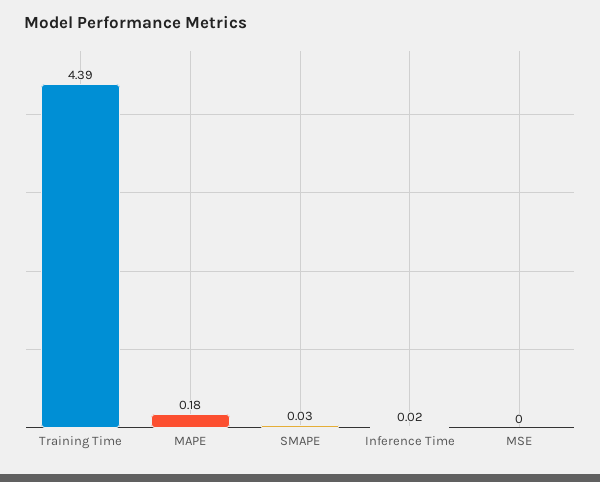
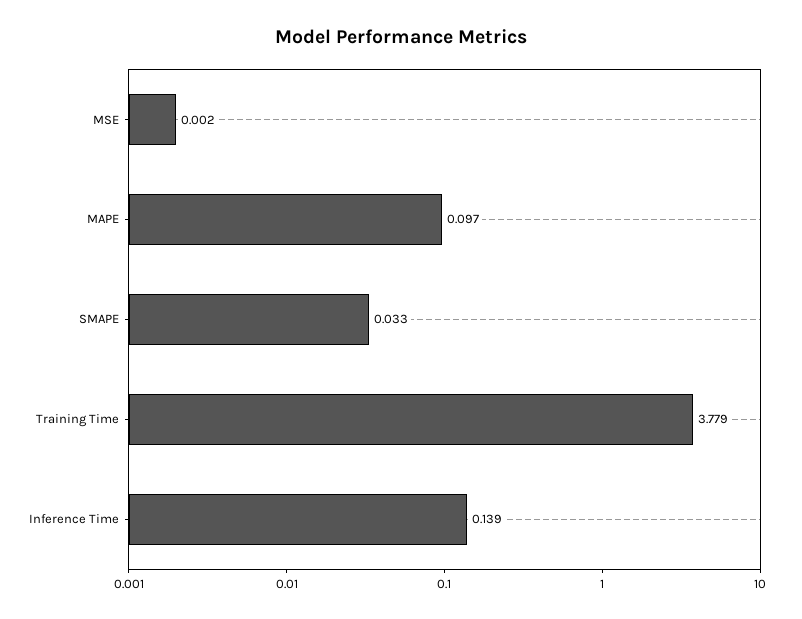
  {
-   "Training Time": 4.39,
+   "Training Time": 3.779,
-   "MAPE": 0.18,
+   "MAPE": 0.097,
    "SMAPE": 0.033,
-   "Inference Time": 0.02,
+   "Inference Time": 0.139,
    "MSE": 0.002
  }

